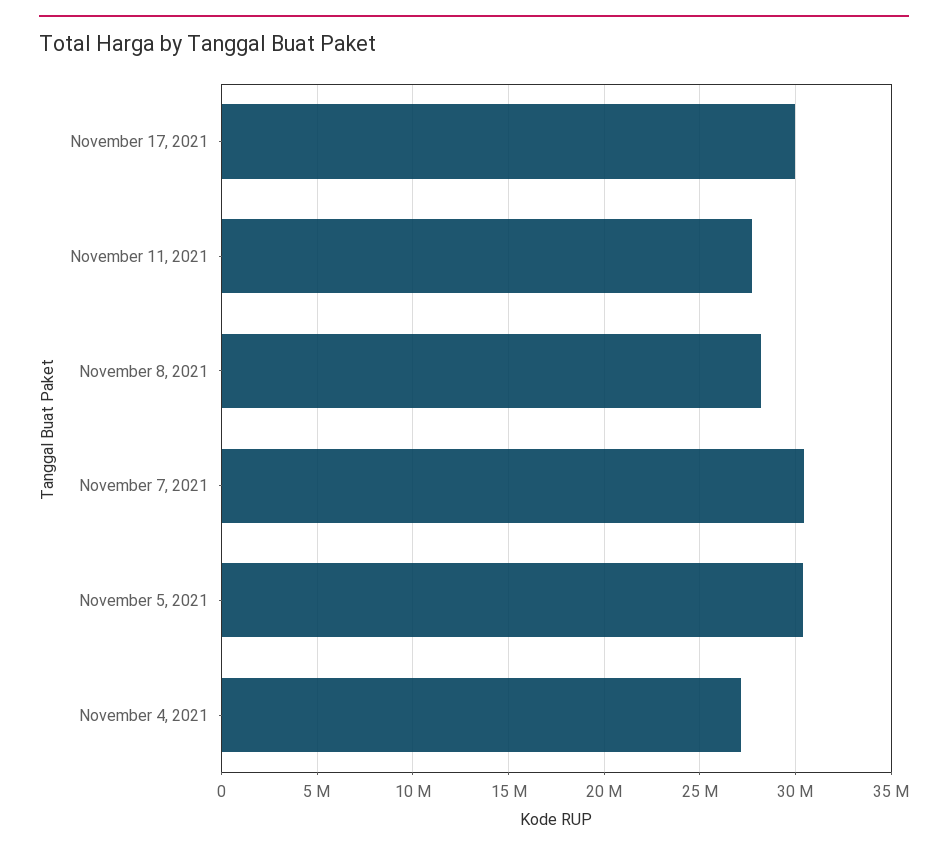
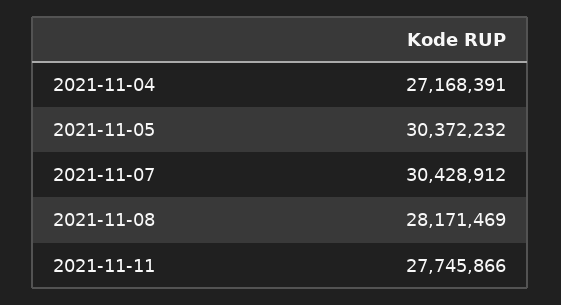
  {
-   "November 17, 2021": 30000000,
    "November 11, 2021": 27745866,
    "November 8, 2021": 28171469,
    "November 7, 2021": 30428912,
    "November 5, 2021": 30372232,
    "November 4, 2021": 27168391
  }

